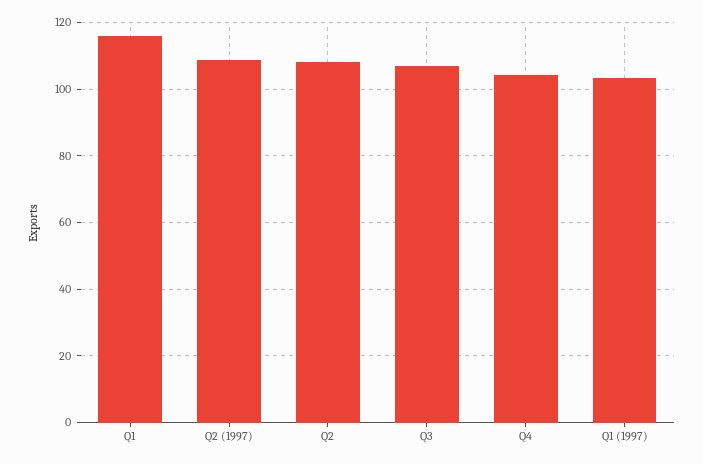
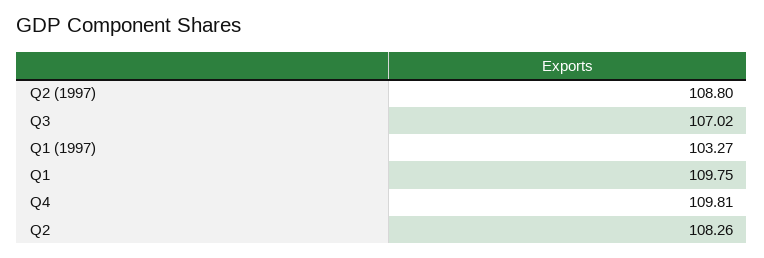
  {
-   "Q1": 116,
+   "Q1": 109.75,
    "Q2 (1997)": 108.8,
    "Q2": 108.26,
    "Q3": 107.02,
-   "Q4": 104,
+   "Q4": 109.81,
    "Q1 (1997)": 103.27
  }

